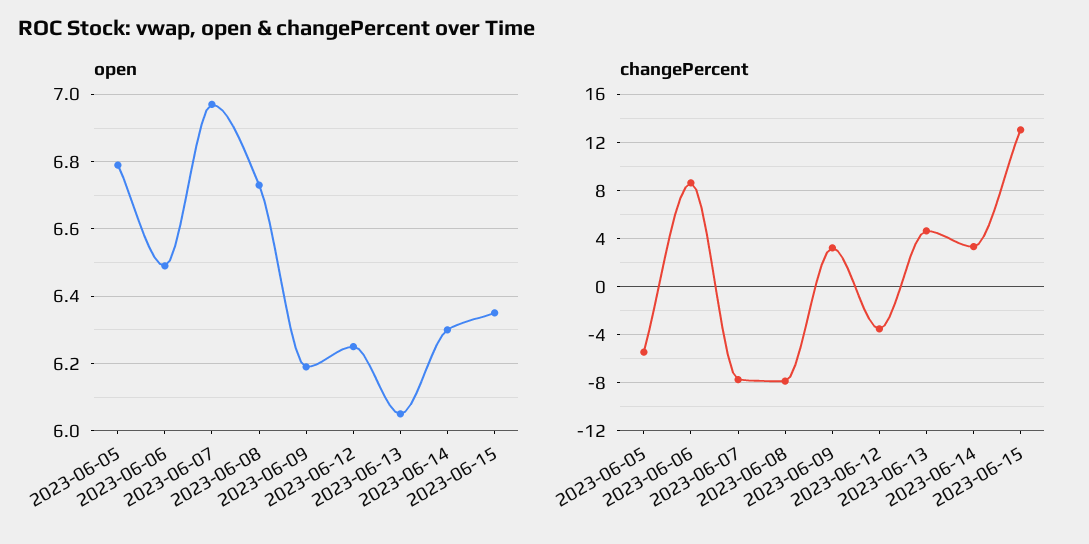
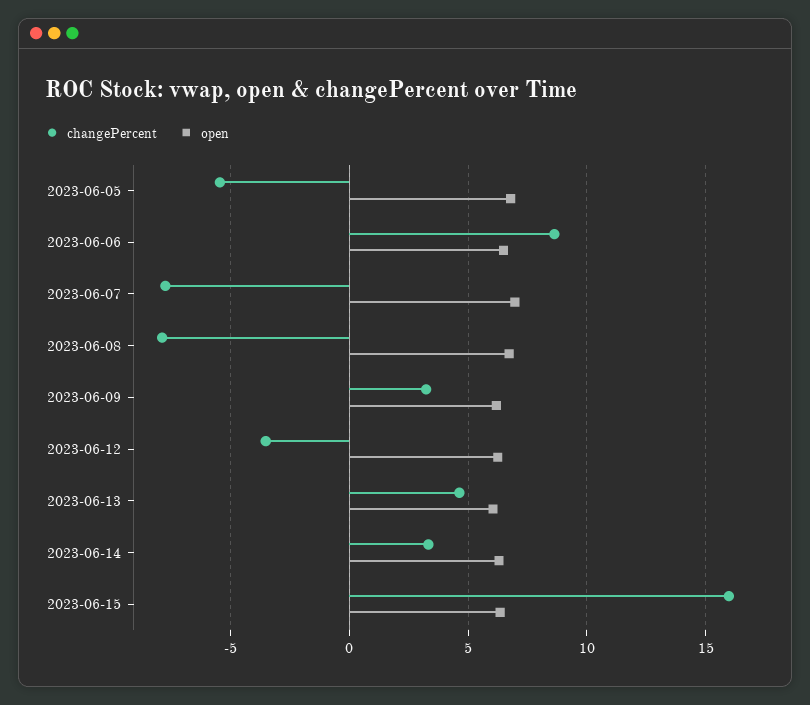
  {
    "open": {
      "2023-06-05": 6.8,
      "2023-06-06": 6.5,
      "2023-06-07": 6.95,
      "2023-06-08": 6.75,
      "2023-06-09": 6.2,
      "2023-06-12": 6.25,
      "2023-06-13": 6.05,
      "2023-06-14": 6.3,
      "2023-06-15": 6.35
    },
    "changePercent": {
      "2023-06-05": -5.5,
      "2023-06-06": 8.5,
      "2023-06-07": -8,
      "2023-06-08": -8,
      "2023-06-09": 3,
      "2023-06-12": -3.5,
      "2023-06-13": 4.5,
      "2023-06-14": 3.5,
-     "2023-06-15": 13
+     "2023-06-15": 16
    }
  }

